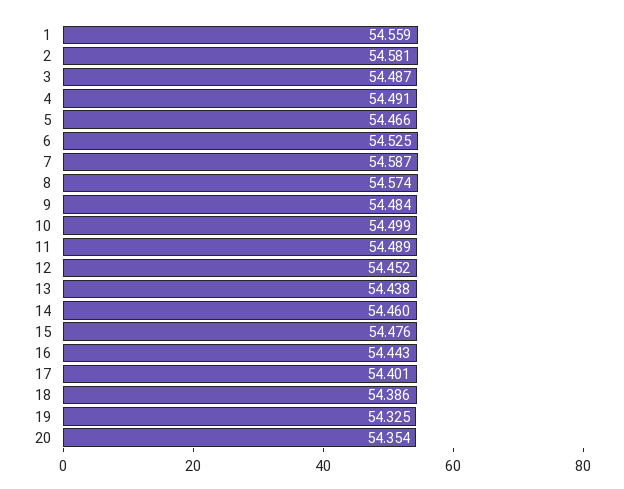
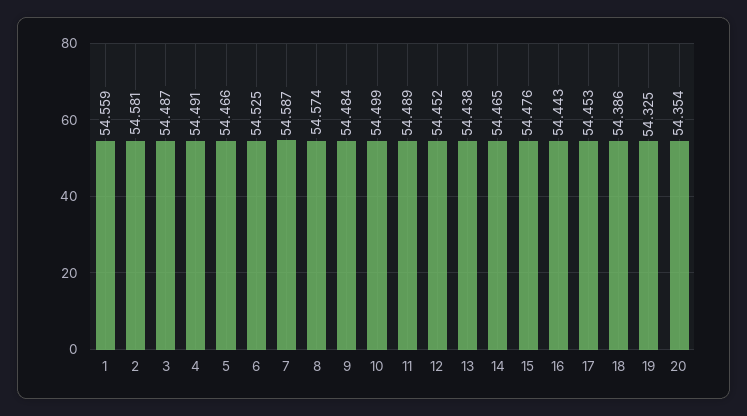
  {
    "1": 54.559,
    "2": 54.581,
    "3": 54.487,
    "4": 54.491,
    "5": 54.466,
    "6": 54.525,
    "7": 54.587,
    "8": 54.574,
    "9": 54.484,
    "10": 54.499,
    "11": 54.489,
    "12": 54.452,
    "13": 54.438,
-   "14": 54.46,
+   "14": 54.465,
    "15": 54.476,
    "16": 54.443,
-   "17": 54.401,
+   "17": 54.453,
    "18": 54.386,
    "19": 54.325,
    "20": 54.354
  }

